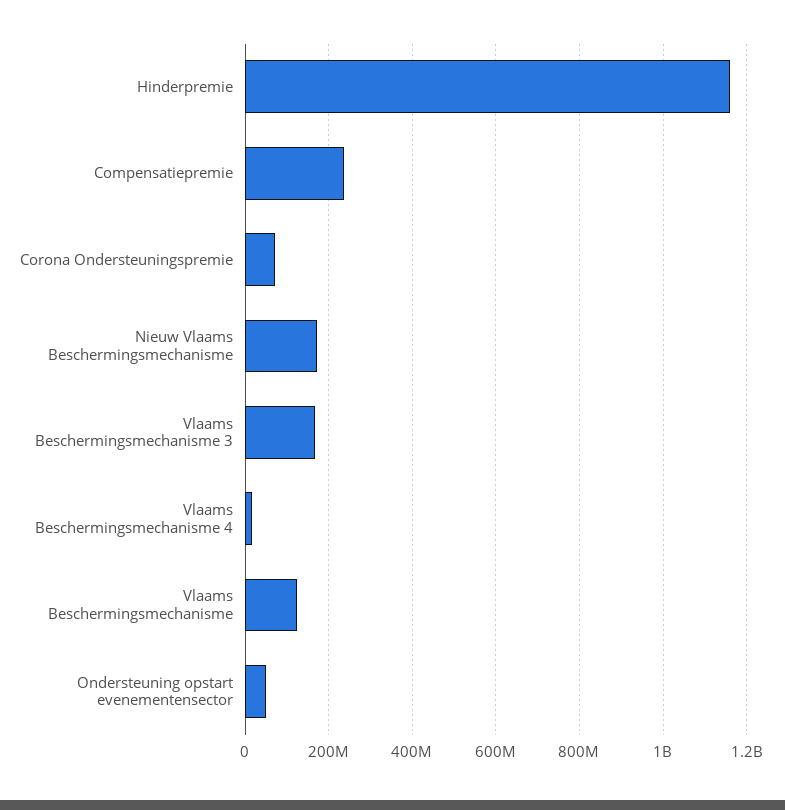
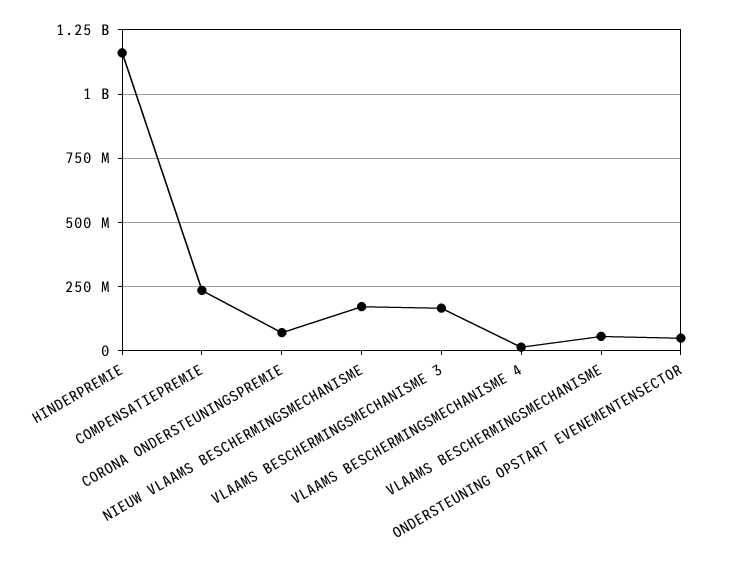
  {
    "Hinderpremie": 1160000000,
    "Compensatiepremie": 240000000,
    "Corona Ondersteuningspremie": 80000000,
    "Nieuw Vlaams Beschermingsmechanisme": 180000000,
    "Vlaams Beschermingsmechanisme 3": 160000000,
    "Vlaams Beschermingsmechanisme 4": 20000000,
-   "Vlaams Beschermingsmechanisme": 120000000,
+   "Vlaams Beschermingsmechanisme": 50000000,
    "Ondersteuning opstart evenementensector": 60000000
  }

